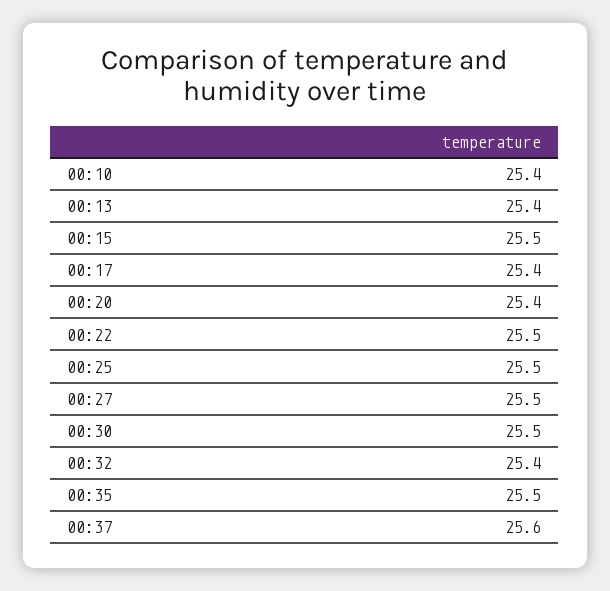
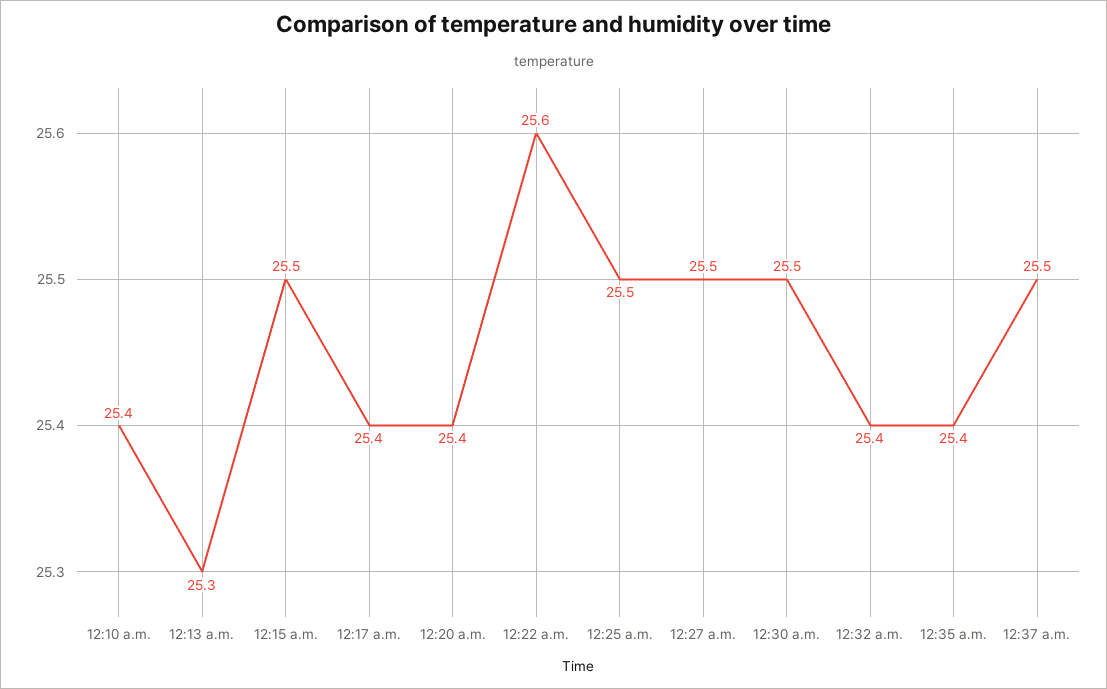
  {
    "00:10": 25.4,
-   "00:13": 25.4,
+   "00:13": 25.3,
    "00:15": 25.5,
    "00:17": 25.4,
    "00:20": 25.4,
-   "00:22": 25.5,
+   "00:22": 25.6,
    "00:25": 25.5,
    "00:27": 25.5,
    "00:30": 25.5,
    "00:32": 25.4,
-   "00:35": 25.5,
+   "00:35": 25.4,
-   "00:37": 25.6
+   "00:37": 25.5
  }

